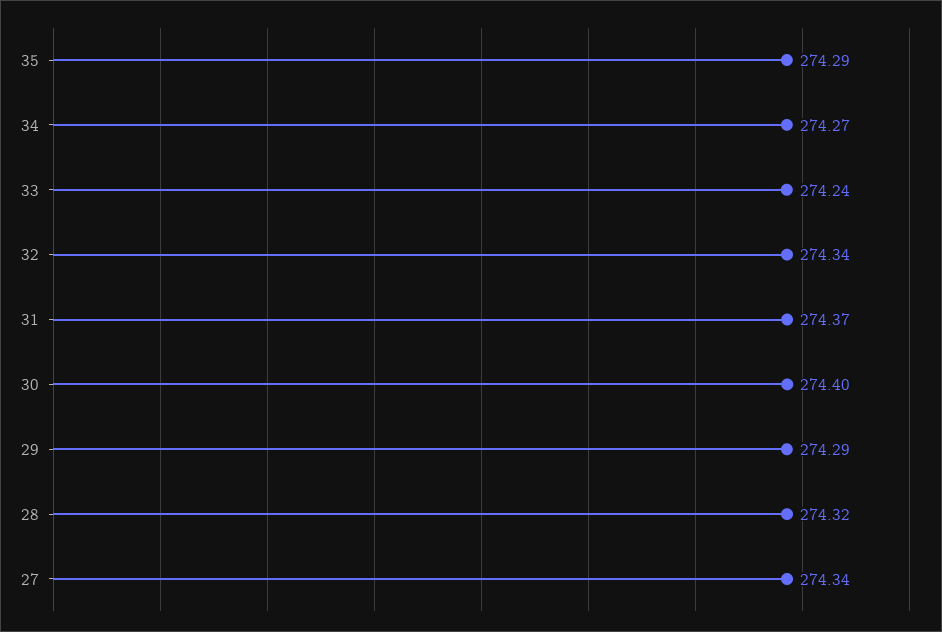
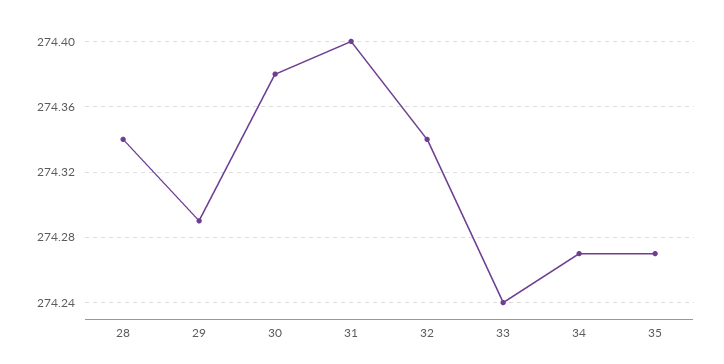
  {
-   "35": 274.29,
+   "35": 274.27,
    "34": 274.27,
    "33": 274.24,
    "32": 274.34,
-   "31": 274.37,
+   "31": 274.4,
-   "30": 274.4,
+   "30": 274.38,
    "29": 274.29,
-   "28": 274.32,
+   "28": 274.34
-   "27": 274.34
  }

